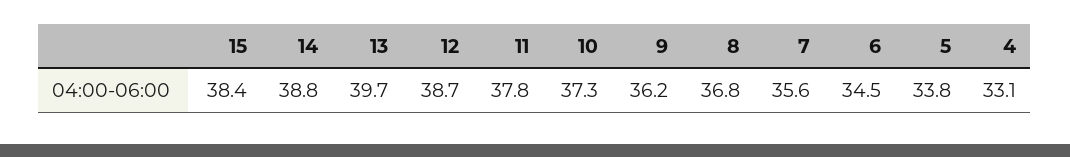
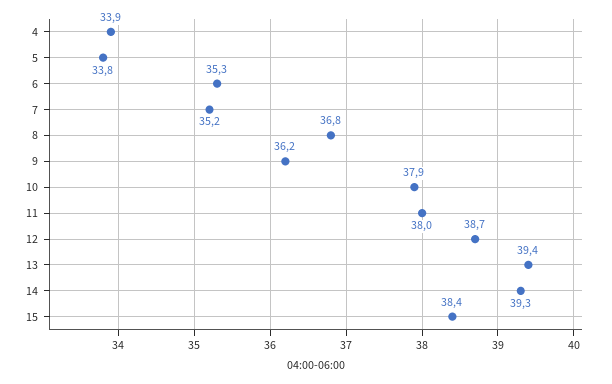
  {
    "15": 38.4,
-   "14": 38.8,
+   "14": 39.3,
-   "13": 39.7,
+   "13": 39.4,
    "12": 38.7,
-   "11": 37.8,
+   "11": 38,
-   "10": 37.3,
+   "10": 37.9,
    "9": 36.2,
    "8": 36.8,
-   "7": 35.6,
+   "7": 35.2,
-   "6": 34.5,
+   "6": 35.3,
    "5": 33.8,
-   "4": 33.1
+   "4": 33.9
  }

